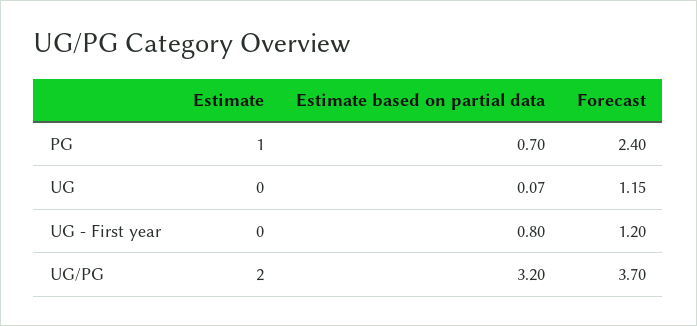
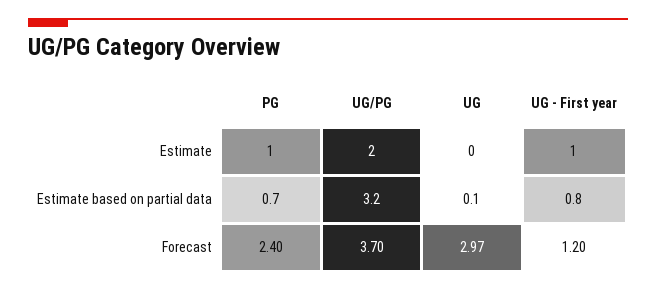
  {
    "Estimate": {
      "PG": 1,
      "UG": 0,
-     "UG - First year": 0,
+     "UG - First year": 1,
      "UG/PG": 2
    },
    "Estimate based on partial data": {
      "PG": 0.7,
      "UG": 0.07,
      "UG - First year": 0.8,
      "UG/PG": 3.2
    },
    "Forecast": {
      "PG": 2.4,
-     "UG": 1.15,
+     "UG": 2.97,
      "UG - First year": 1.2,
      "UG/PG": 3.7
    }
  }

